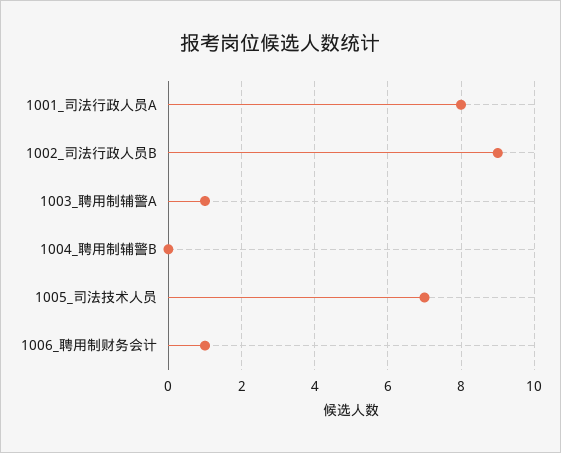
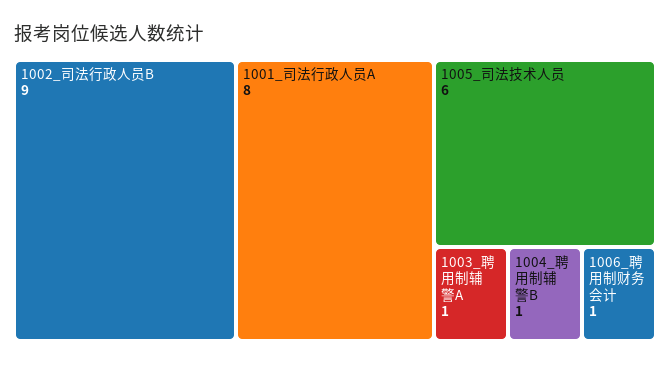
  {
    "1001_司法行政人员A": 8,
    "1002_司法行政人员B": 9,
    "1003_聘用制辅警A": 1,
-   "1004_聘用制辅警B": 0,
+   "1004_聘用制辅警B": 1,
-   "1005_司法技术人员": 7,
+   "1005_司法技术人员": 6,
    "1006_聘用制财务会计": 1
  }

